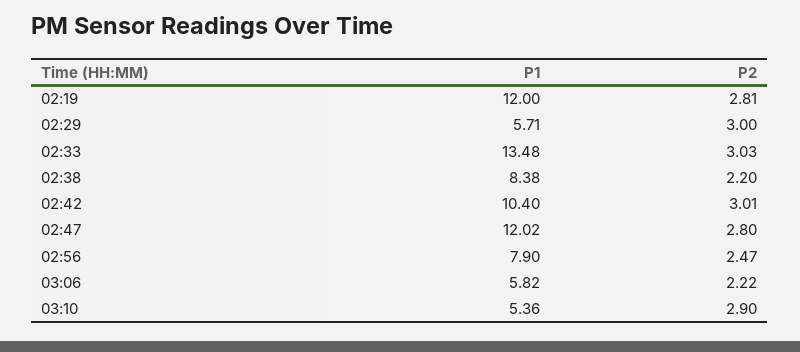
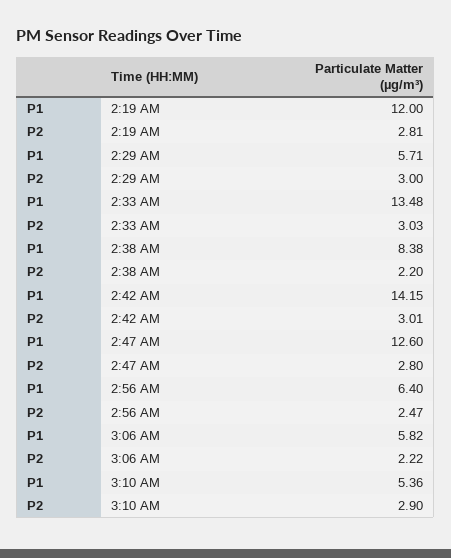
  {
    "P1": {
      "02:19": 12,
      "02:29": 5.71,
      "02:33": 13.48,
      "02:38": 8.38,
-     "02:42": 10.4,
+     "02:42": 14.15,
-     "02:47": 12.02,
+     "02:47": 12.6,
-     "02:56": 7.9,
+     "02:56": 6.4,
      "03:06": 5.82,
      "03:10": 5.36
    },
    "P2": {
      "02:19": 2.81,
      "02:29": 3,
      "02:33": 3.03,
      "02:38": 2.2,
      "02:42": 3.01,
      "02:47": 2.8,
      "02:56": 2.47,
      "03:06": 2.22,
      "03:10": 2.9
    }
  }

